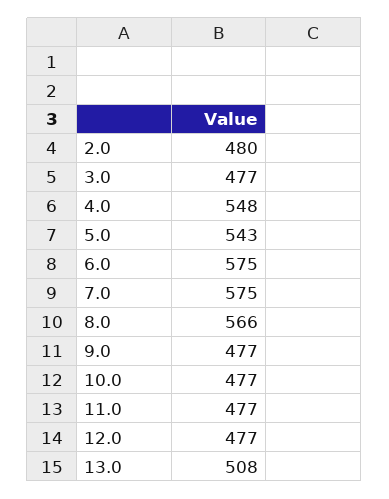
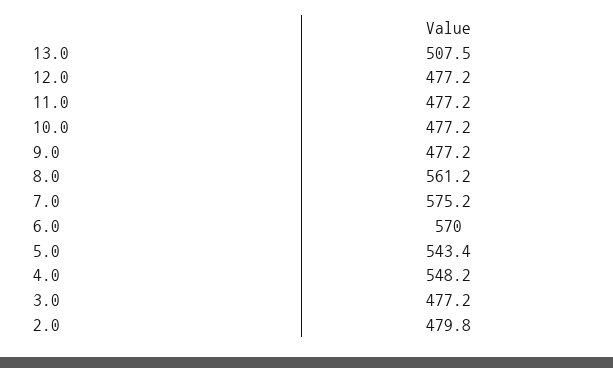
  {
    "2.0": 479.8,
    "3.0": 477.2,
    "4.0": 548.2,
    "5.0": 543.4,
-   "6.0": 575,
+   "6.0": 570,
    "7.0": 575.2,
-   "8.0": 566,
+   "8.0": 561.2,
    "9.0": 477.2,
    "10.0": 477.2,
    "11.0": 477.2,
    "12.0": 477.2,
    "13.0": 507.5
  }

